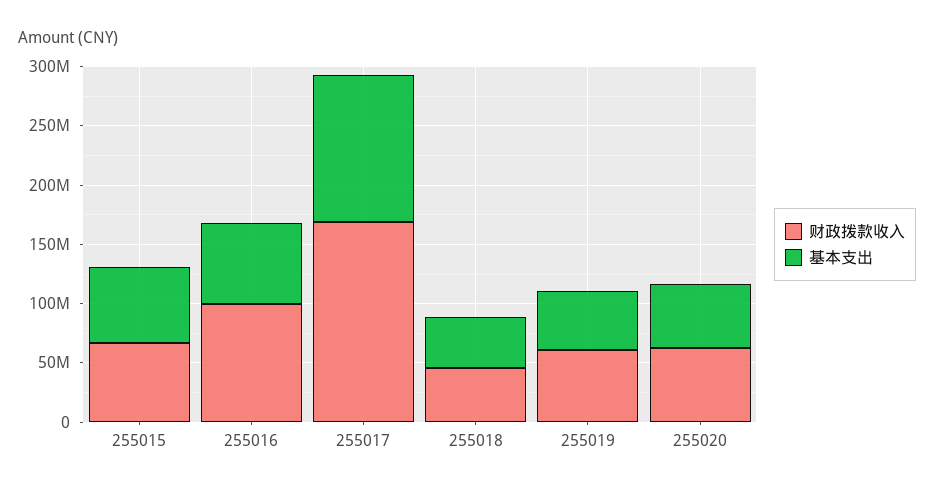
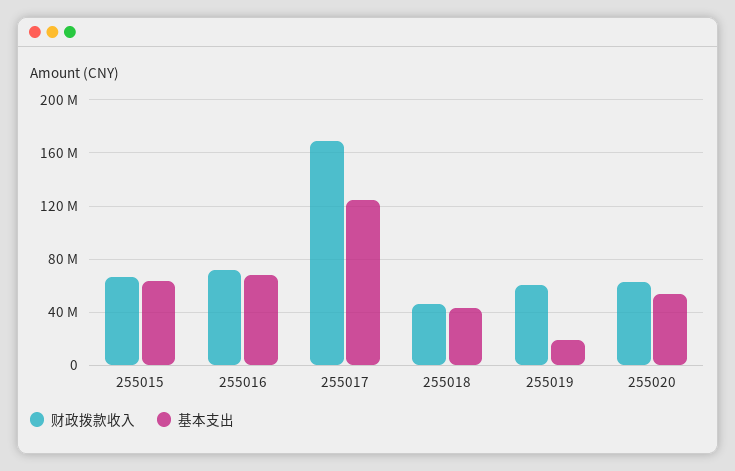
  {
    "财政拨款收入": {
      "255015": 65000000,
-     "255016": 100000000,
+     "255016": 70000000,
      "255017": 170000000,
      "255018": 45000000,
      "255019": 60000000,
      "255020": 65000000
    },
    "基本支出": {
      "255015": 65000000,
      "255016": 70000000,
      "255017": 125000000,
      "255018": 45000000,
-     "255019": 50000000,
+     "255019": 20000000,
      "255020": 55000000
    }
  }

